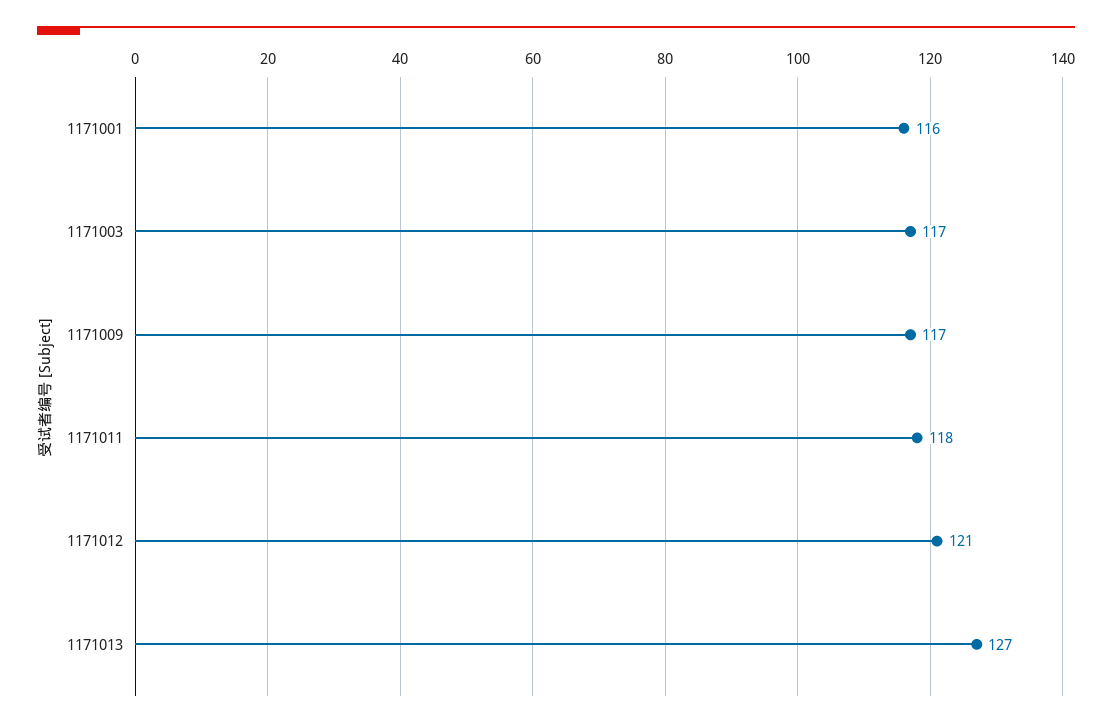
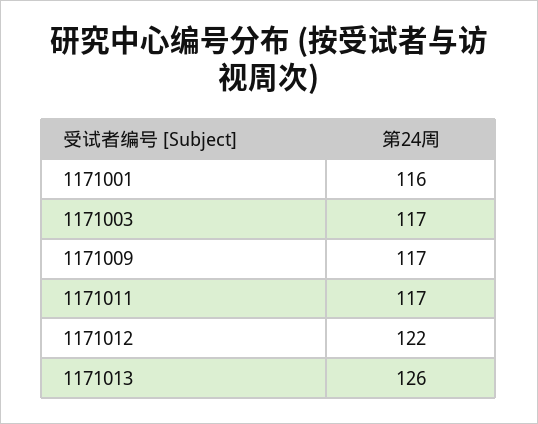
  {
    "1171001": 116,
    "1171003": 117,
    "1171009": 117,
-   "1171011": 118,
+   "1171011": 117,
-   "1171012": 121,
+   "1171012": 122,
-   "1171013": 127
+   "1171013": 126
  }

